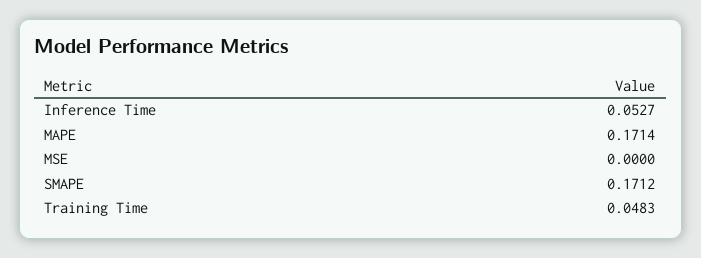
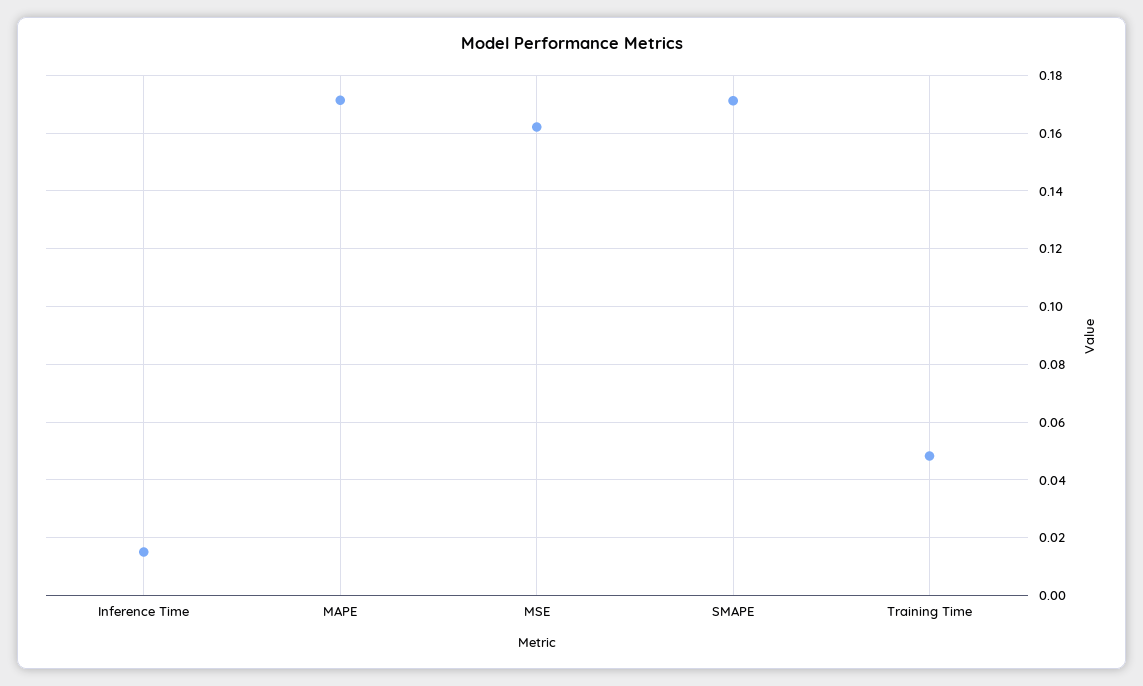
  {
-   "Inference Time": 0.0527,
+   "Inference Time": 0.015,
    "MAPE": 0.1714,
-   "MSE": 0,
+   "MSE": 0.1625,
    "SMAPE": 0.1712,
    "Training Time": 0.0483
  }

